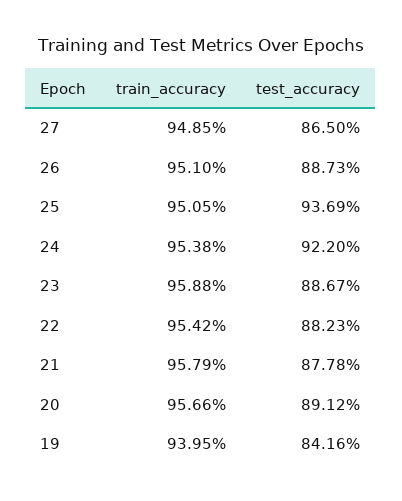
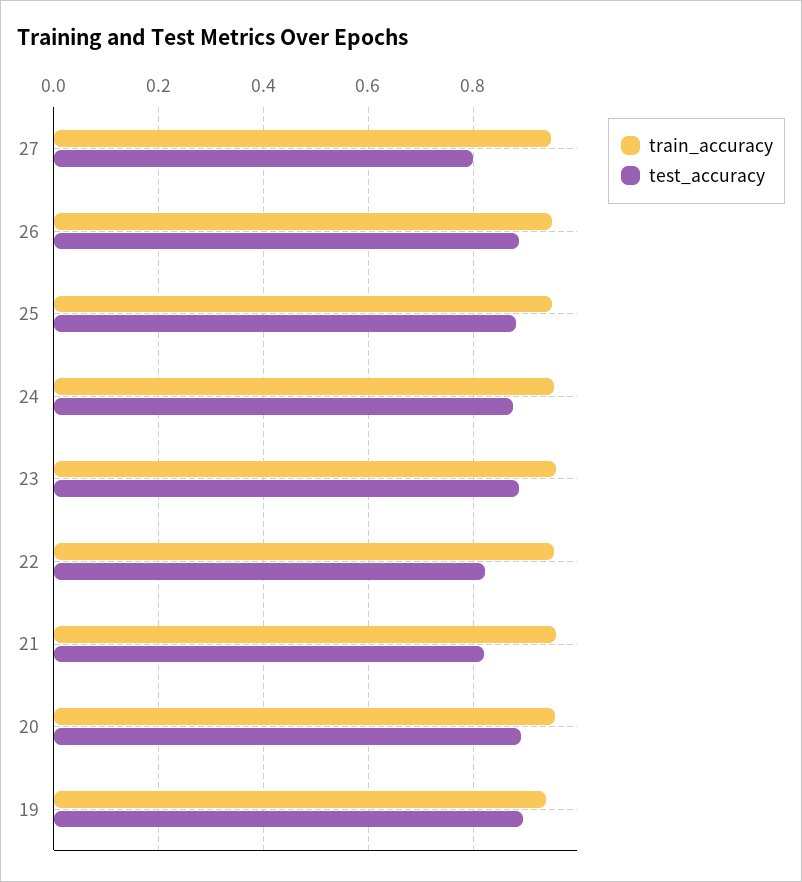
  {
    "train_accuracy": {
      "27": 0.9485,
      "26": 0.951,
      "25": 0.9505,
      "24": 0.9538,
      "23": 0.9588,
      "22": 0.9542,
      "21": 0.9579,
      "20": 0.9566,
      "19": 0.9395
    },
    "test_accuracy": {
-     "27": 0.865,
+     "27": 0.8,
      "26": 0.8873,
-     "25": 0.9369,
+     "25": 0.88,
-     "24": 0.922,
+     "24": 0.88,
      "23": 0.8867,
-     "22": 0.8823,
+     "22": 0.82,
-     "21": 0.8778,
+     "21": 0.82,
      "20": 0.8912,
-     "19": 0.8416
+     "19": 0.9
    }
  }

